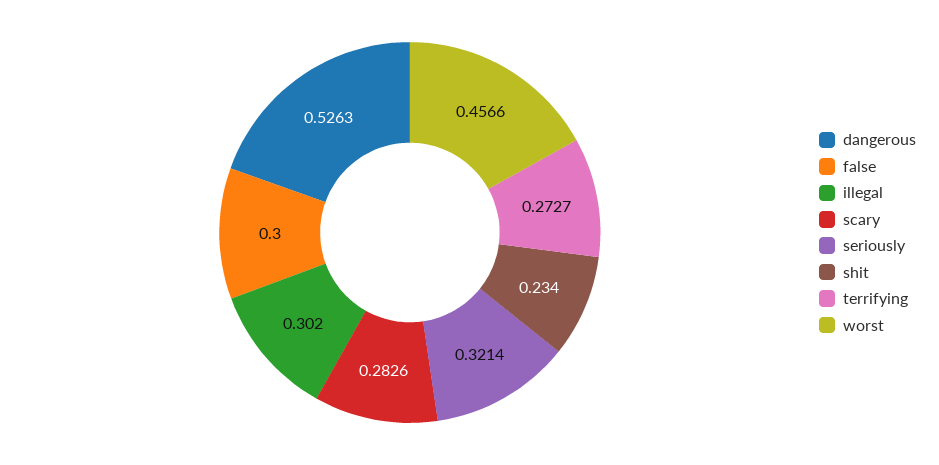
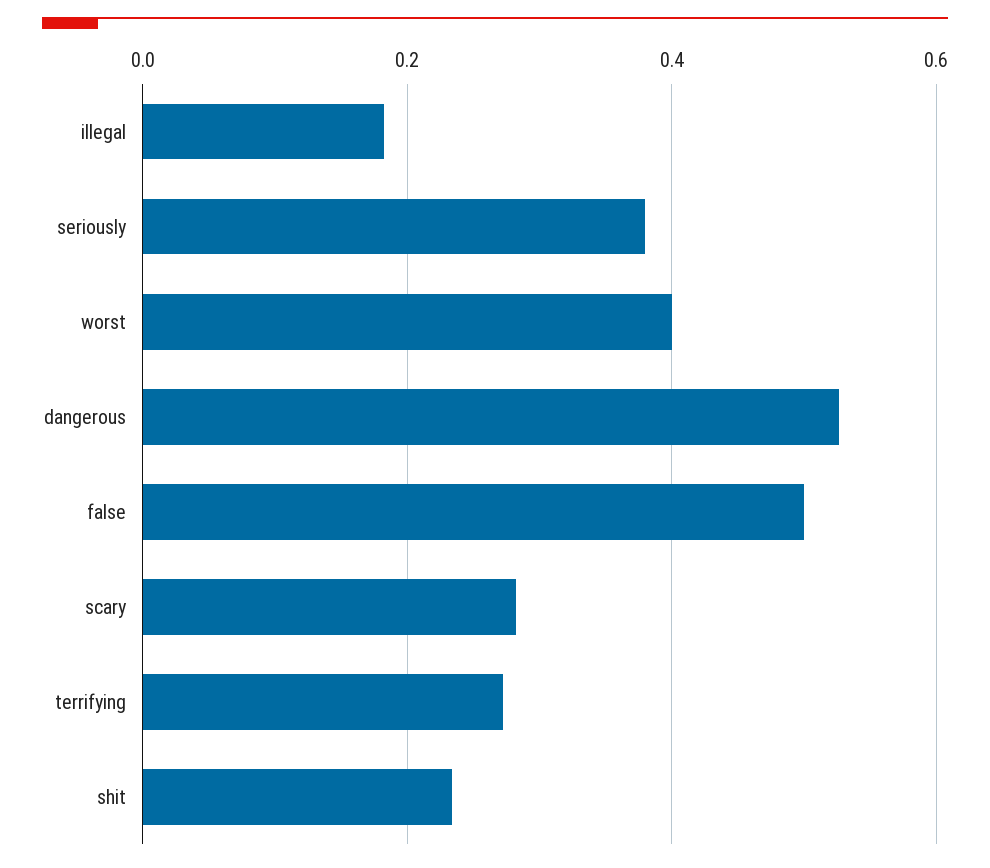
  {
    "dangerous": 0.5263,
-   "false": 0.3,
+   "false": 0.5,
-   "illegal": 0.302,
+   "illegal": 0.18,
    "scary": 0.2826,
-   "seriously": 0.3214,
+   "seriously": 0.38,
    "shit": 0.234,
    "terrifying": 0.2727,
-   "worst": 0.4566
+   "worst": 0.4
  }

